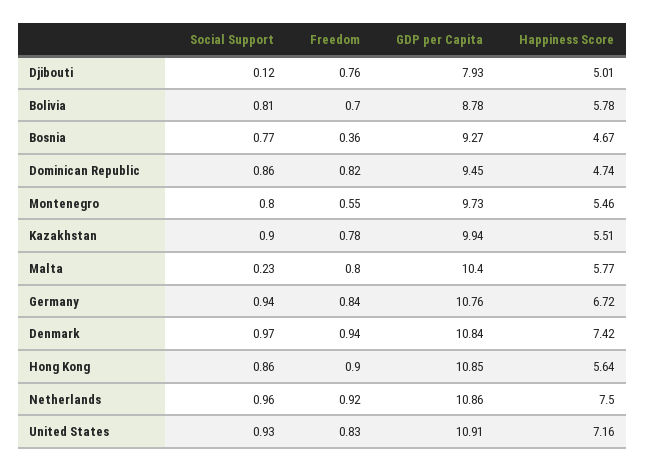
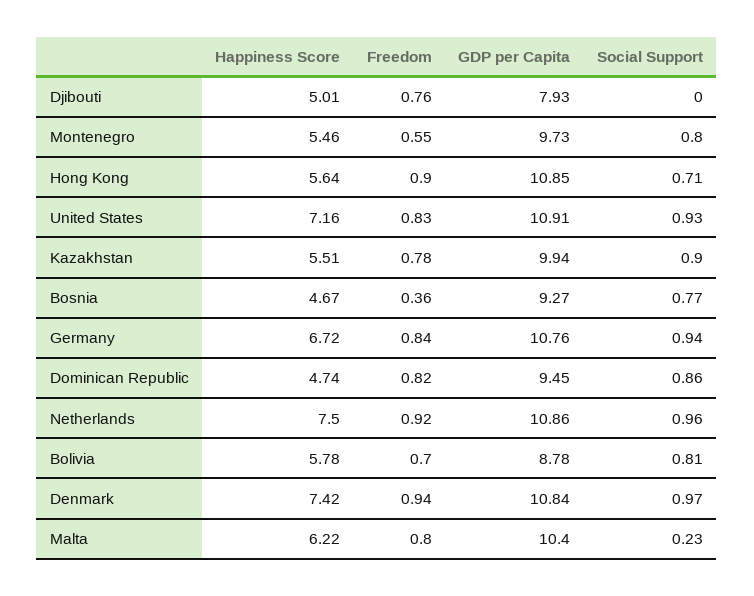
  {
    "Social Support": {
-     "Djibouti": 0.12,
+     "Djibouti": 0,
      "Bolivia": 0.81,
      "Bosnia": 0.77,
      "Dominican Republic": 0.86,
      "Montenegro": 0.8,
      "Kazakhstan": 0.9,
      "Malta": 0.23,
      "Germany": 0.94,
      "Denmark": 0.97,
-     "Hong Kong": 0.86,
+     "Hong Kong": 0.71,
      "Netherlands": 0.96,
      "United States": 0.93
    },
    "Freedom": {
      "Djibouti": 0.76,
      "Bolivia": 0.7,
      "Bosnia": 0.36,
      "Dominican Republic": 0.82,
      "Montenegro": 0.55,
      "Kazakhstan": 0.78,
      "Malta": 0.8,
      "Germany": 0.84,
      "Denmark": 0.94,
      "Hong Kong": 0.9,
      "Netherlands": 0.92,
      "United States": 0.83
    },
    "GDP per Capita": {
      "Djibouti": 7.93,
      "Bolivia": 8.78,
      "Bosnia": 9.27,
      "Dominican Republic": 9.45,
      "Montenegro": 9.73,
      "Kazakhstan": 9.94,
      "Malta": 10.4,
      "Germany": 10.76,
      "Denmark": 10.84,
      "Hong Kong": 10.85,
      "Netherlands": 10.86,
      "United States": 10.91
    },
    "Happiness Score": {
      "Djibouti": 5.01,
      "Bolivia": 5.78,
      "Bosnia": 4.67,
      "Dominican Republic": 4.74,
      "Montenegro": 5.46,
      "Kazakhstan": 5.51,
-     "Malta": 5.77,
+     "Malta": 6.22,
      "Germany": 6.72,
      "Denmark": 7.42,
      "Hong Kong": 5.64,
      "Netherlands": 7.5,
      "United States": 7.16
    }
  }

